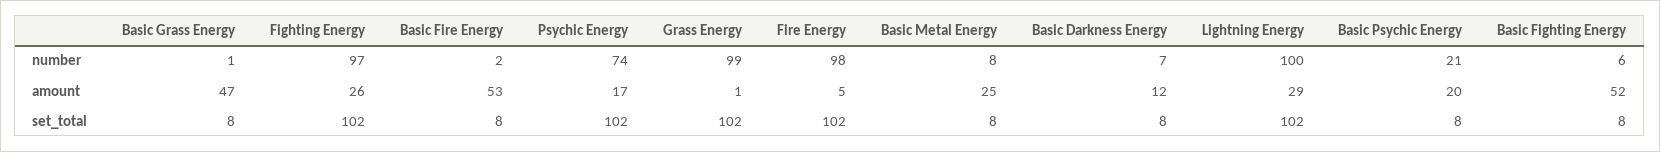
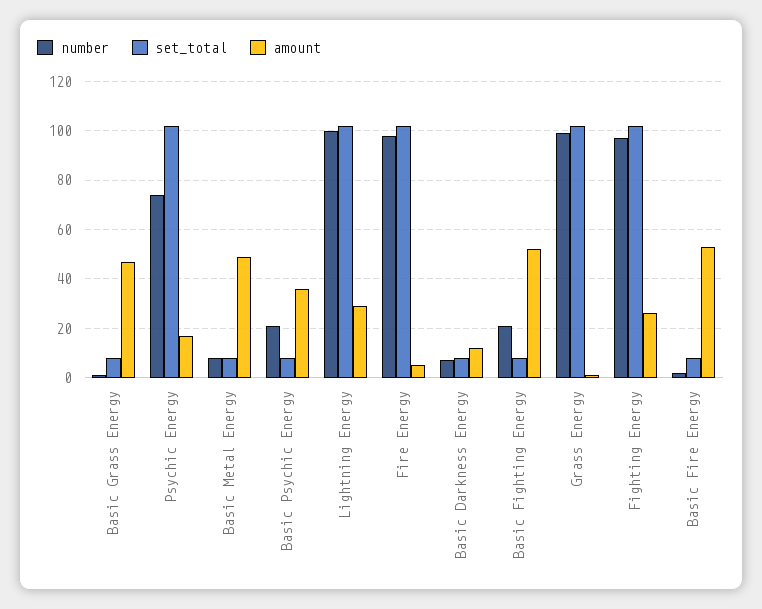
  {
    "number": {
      "Basic Grass Energy": 1,
      "Fighting Energy": 97,
      "Basic Fire Energy": 2,
      "Psychic Energy": 74,
      "Grass Energy": 99,
      "Fire Energy": 98,
      "Basic Metal Energy": 8,
      "Basic Darkness Energy": 7,
      "Lightning Energy": 100,
      "Basic Psychic Energy": 21,
-     "Basic Fighting Energy": 6
+     "Basic Fighting Energy": 20
    },
    "amount": {
      "Basic Grass Energy": 47,
      "Fighting Energy": 26,
      "Basic Fire Energy": 53,
      "Psychic Energy": 17,
      "Grass Energy": 1,
      "Fire Energy": 5,
-     "Basic Metal Energy": 25,
+     "Basic Metal Energy": 50,
      "Basic Darkness Energy": 12,
      "Lightning Energy": 29,
-     "Basic Psychic Energy": 20,
+     "Basic Psychic Energy": 35,
      "Basic Fighting Energy": 52
    },
    "set_total": {
      "Basic Grass Energy": 8,
      "Fighting Energy": 102,
      "Basic Fire Energy": 8,
      "Psychic Energy": 102,
      "Grass Energy": 102,
      "Fire Energy": 102,
      "Basic Metal Energy": 8,
      "Basic Darkness Energy": 8,
      "Lightning Energy": 102,
      "Basic Psychic Energy": 8,
      "Basic Fighting Energy": 8
    }
  }

